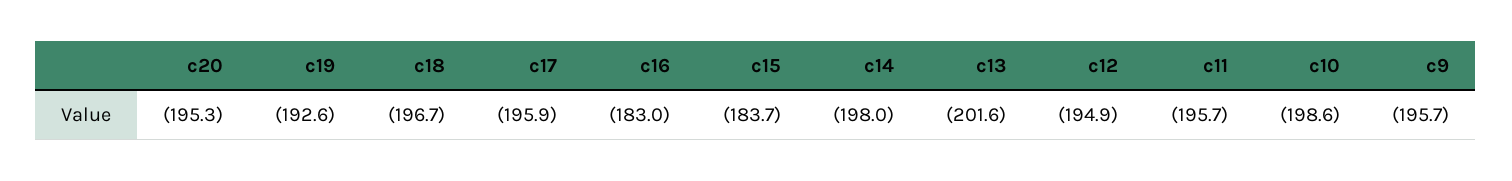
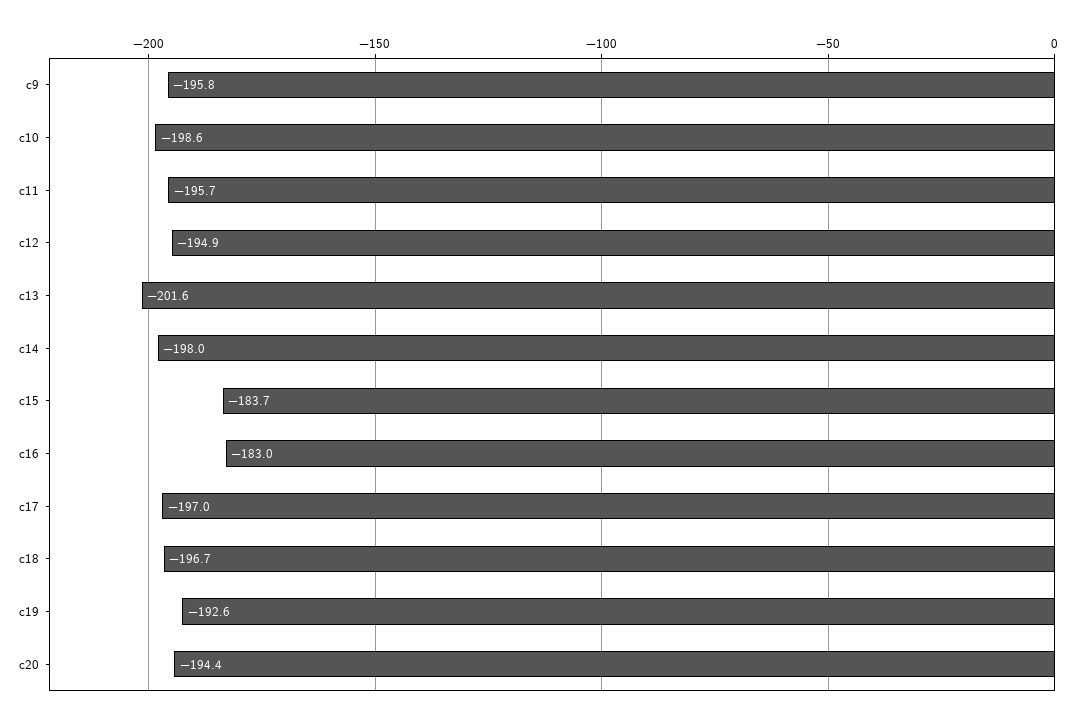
  {
-   "c20": -195.3,
+   "c20": -194.4,
    "c19": -192.6,
    "c18": -196.7,
-   "c17": -195.9,
+   "c17": -197,
    "c16": -183,
    "c15": -183.7,
    "c14": -198,
    "c13": -201.6,
    "c12": -194.9,
    "c11": -195.7,
    "c10": -198.6,
-   "c9": -195.7
+   "c9": -195.8
  }

